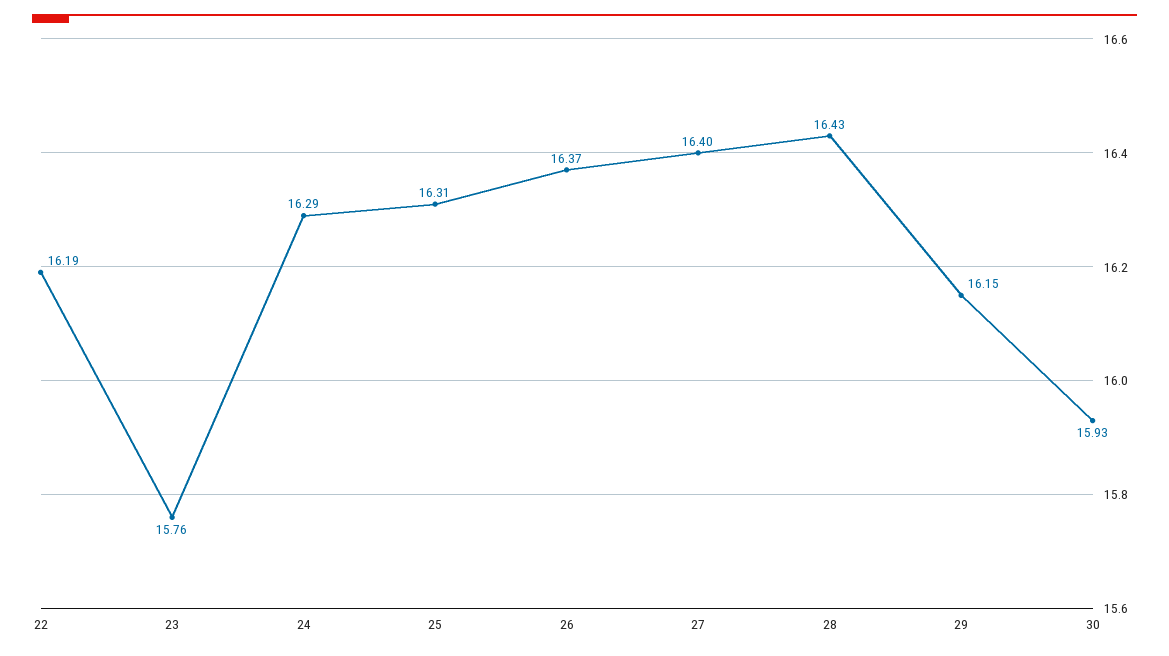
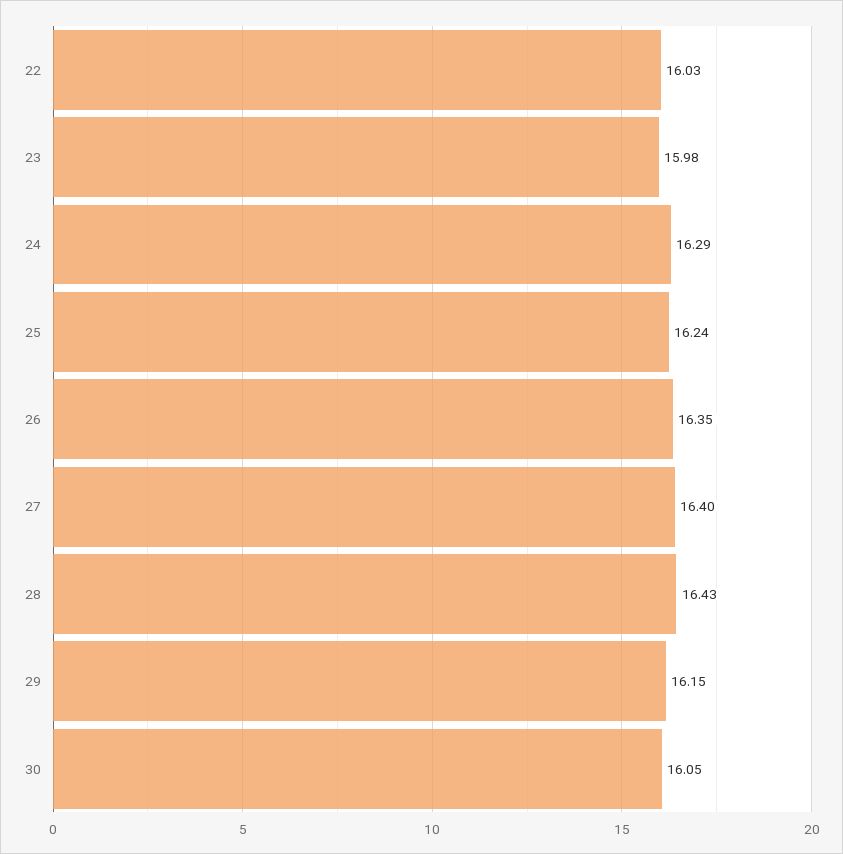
  {
-   "22": 16.19,
+   "22": 16.03,
-   "23": 15.76,
+   "23": 15.98,
    "24": 16.29,
-   "25": 16.31,
+   "25": 16.24,
-   "26": 16.37,
+   "26": 16.35,
    "27": 16.4,
    "28": 16.43,
    "29": 16.15,
-   "30": 15.93
+   "30": 16.05
  }

